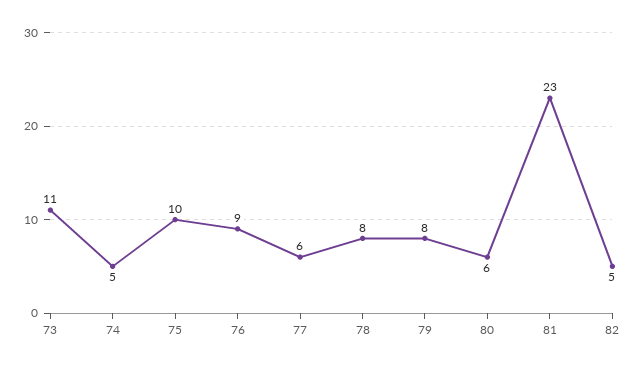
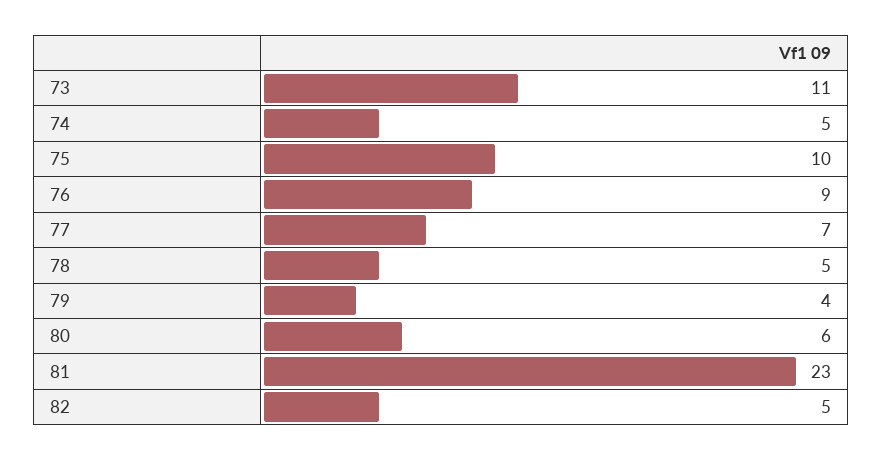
  {
    "73": 11,
    "74": 5,
    "75": 10,
    "76": 9,
-   "77": 6,
+   "77": 7,
-   "78": 8,
+   "78": 5,
-   "79": 8,
+   "79": 4,
    "80": 6,
    "81": 23,
    "82": 5
  }

